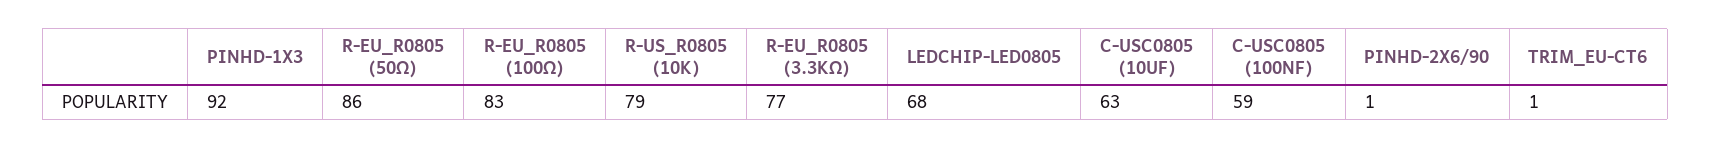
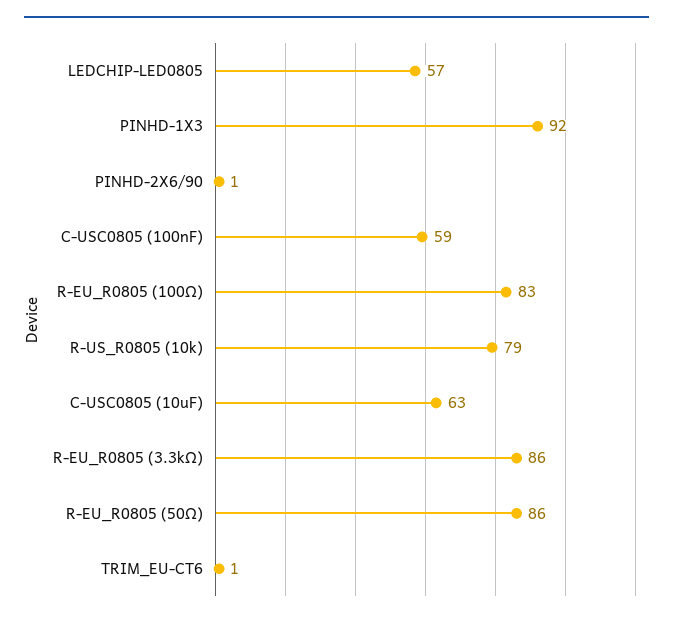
  {
    "PINHD-1X3": 92,
    "R-EU_R0805 (50Ω)": 86,
    "R-EU_R0805 (100Ω)": 83,
    "R-US_R0805 (10K)": 79,
-   "R-EU_R0805 (3.3KΩ)": 77,
+   "R-EU_R0805 (3.3KΩ)": 86,
-   "LEDCHIP-LED0805": 68,
+   "LEDCHIP-LED0805": 57,
    "C-USC0805 (10UF)": 63,
    "C-USC0805 (100NF)": 59,
    "PINHD-2X6/90": 1,
    "TRIM_EU-CT6": 1
  }

